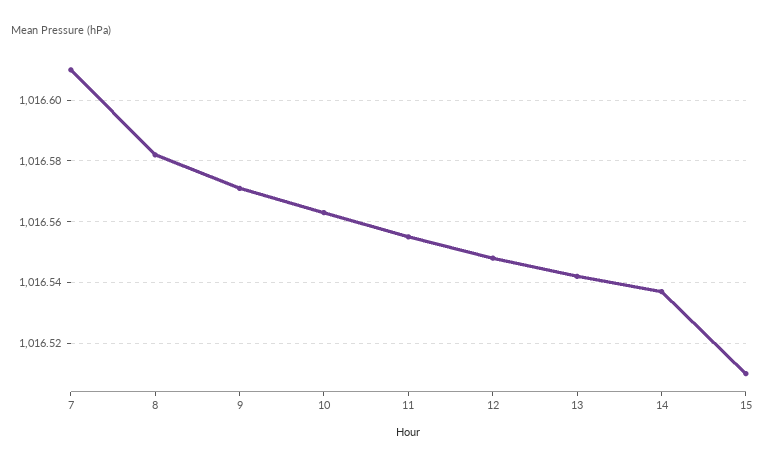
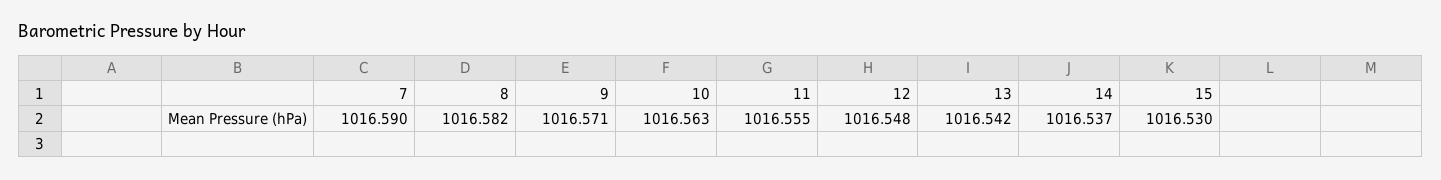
  {
-   "7": 1016.61,
+   "7": 1016.59,
    "8": 1016.582,
    "9": 1016.571,
    "10": 1016.563,
    "11": 1016.555,
    "12": 1016.548,
    "13": 1016.542,
    "14": 1016.537,
-   "15": 1016.51
+   "15": 1016.53
  }

